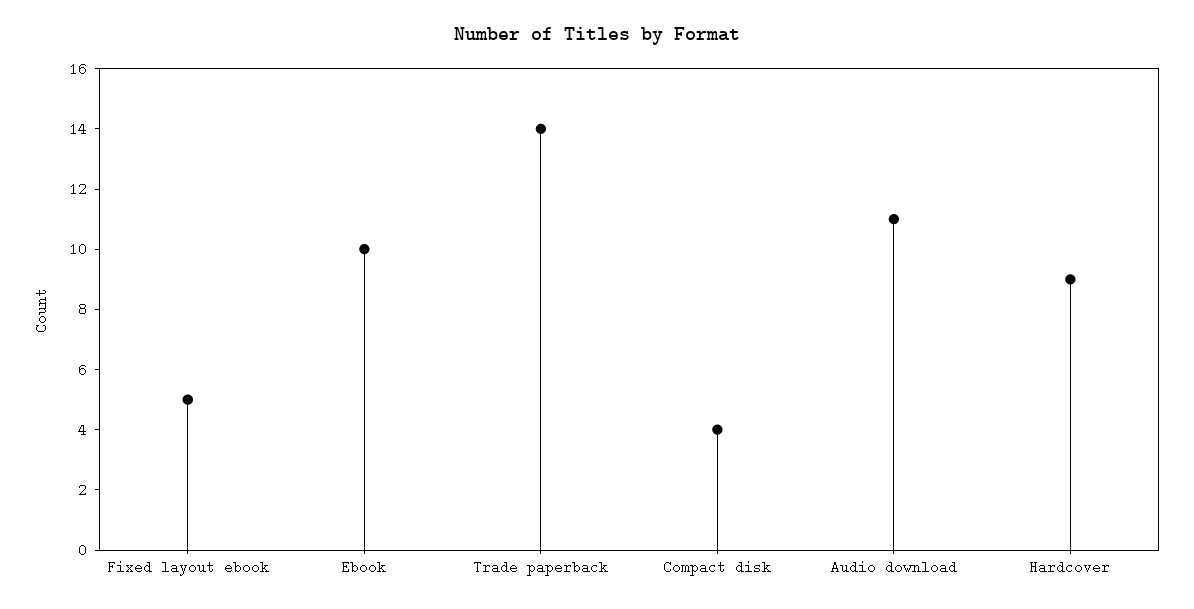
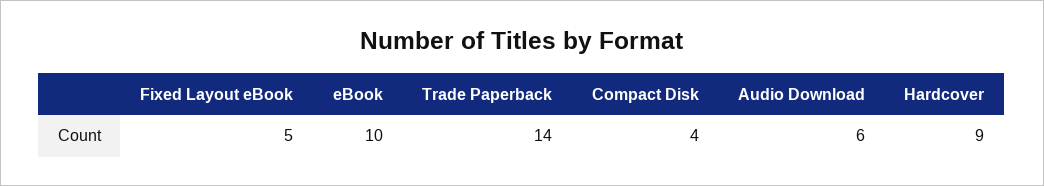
  {
    "Fixed layout ebook": 5,
    "Ebook": 10,
    "Trade paperback": 14,
    "Compact disk": 4,
-   "Audio download": 11,
+   "Audio download": 6,
    "Hardcover": 9
  }

